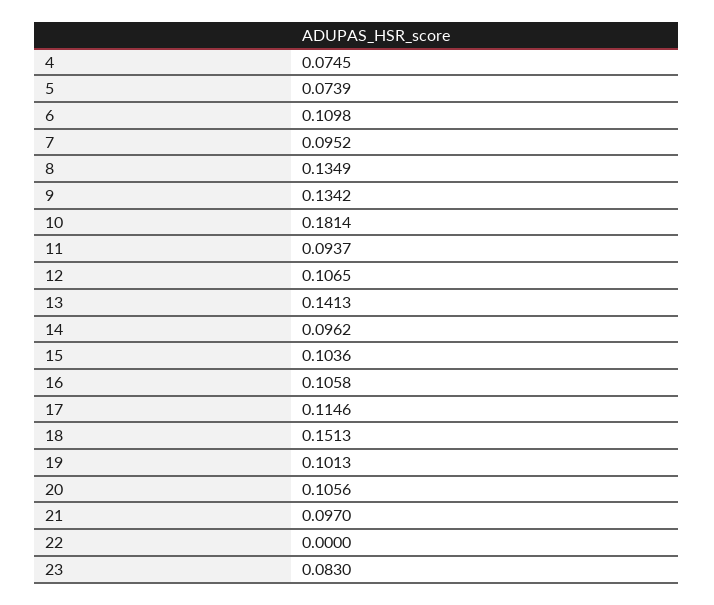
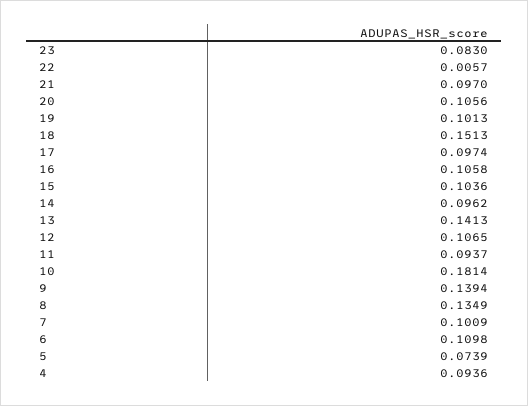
  {
-   "4": 0.0745,
+   "4": 0.0936,
    "5": 0.0739,
    "6": 0.1098,
-   "7": 0.0952,
+   "7": 0.1009,
    "8": 0.1349,
-   "9": 0.1342,
+   "9": 0.1394,
    "10": 0.1814,
    "11": 0.0937,
    "12": 0.1065,
    "13": 0.1413,
    "14": 0.0962,
    "15": 0.1036,
    "16": 0.1058,
-   "17": 0.1146,
+   "17": 0.0974,
    "18": 0.1513,
    "19": 0.1013,
    "20": 0.1056,
    "21": 0.097,
-   "22": 0,
+   "22": 0.0057,
    "23": 0.083
  }

